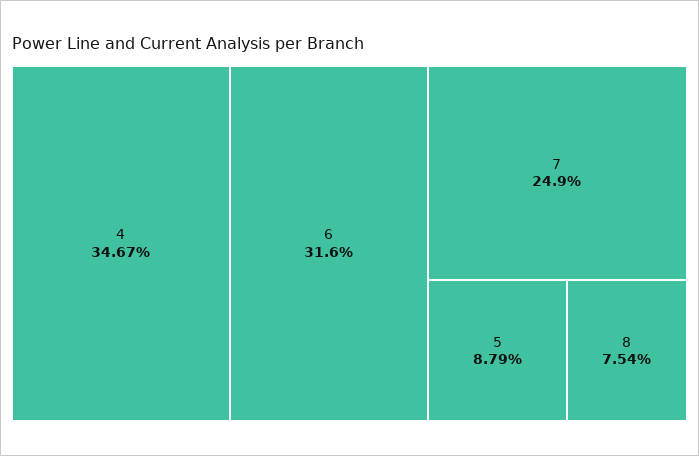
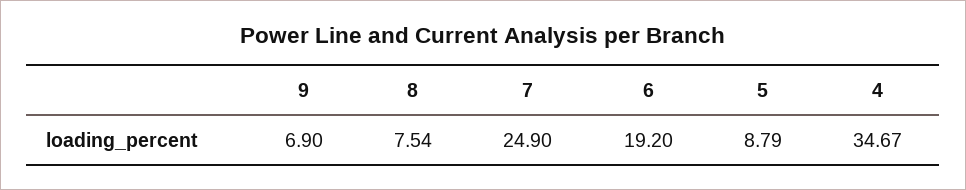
  {
    "4": 34.67,
-   "6": 31.6,
+   "6": 19.2,
    "7": 24.9,
    "5": 8.79,
-   "8": 7.54
+   "8": 7.54,
+   "9": 6.9
  }

